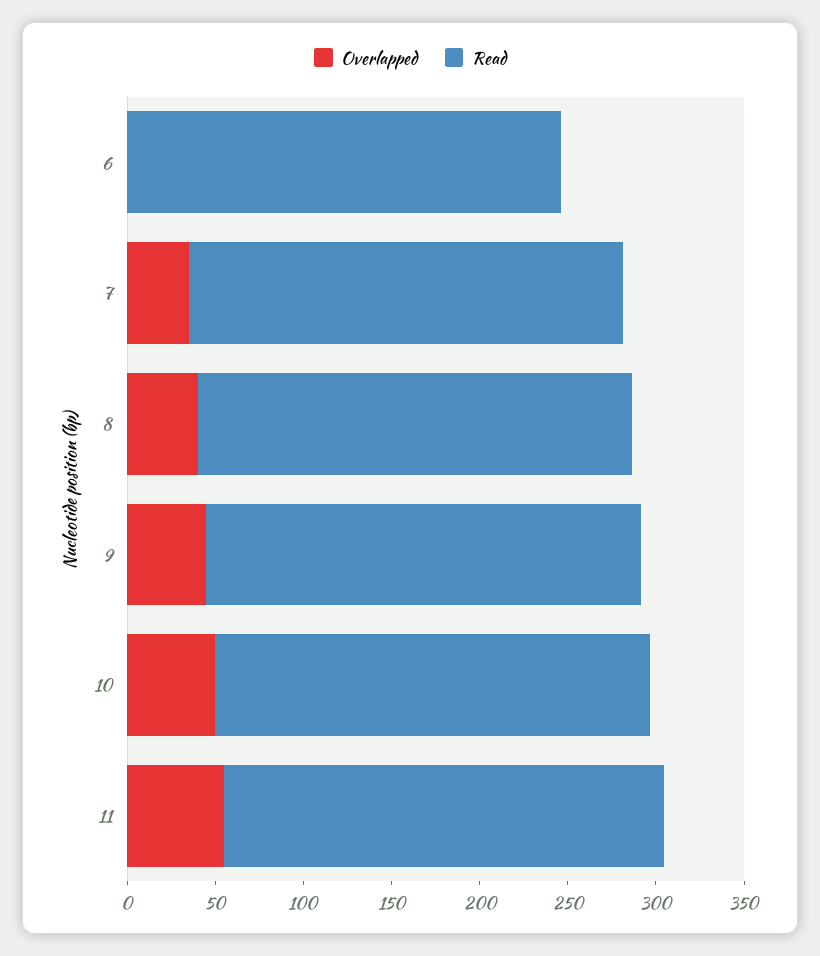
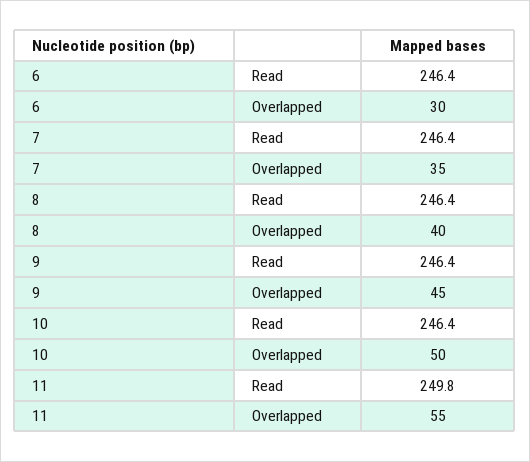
  {
    "Overlapped": {
-     "6": 0,
+     "6": 30,
      "7": 35,
      "8": 40,
      "9": 45,
      "10": 50,
      "11": 55
    },
    "Read": {
      "6": 246.4,
      "7": 246.4,
      "8": 246.4,
      "9": 246.4,
      "10": 246.4,
      "11": 249.8
    }
  }

